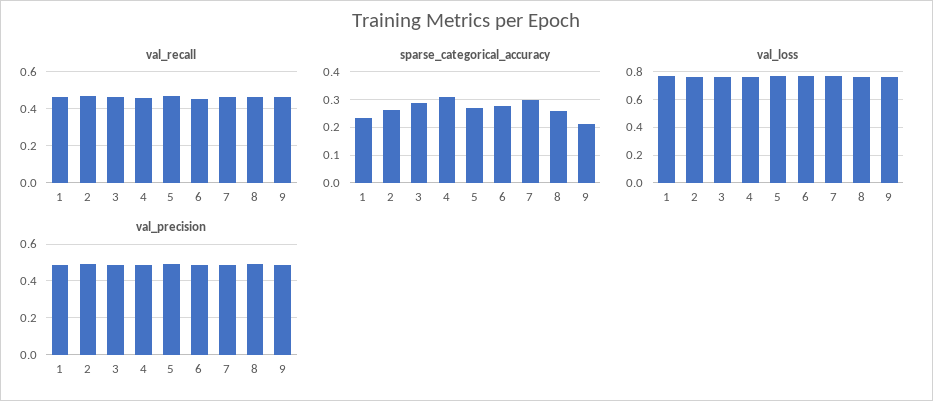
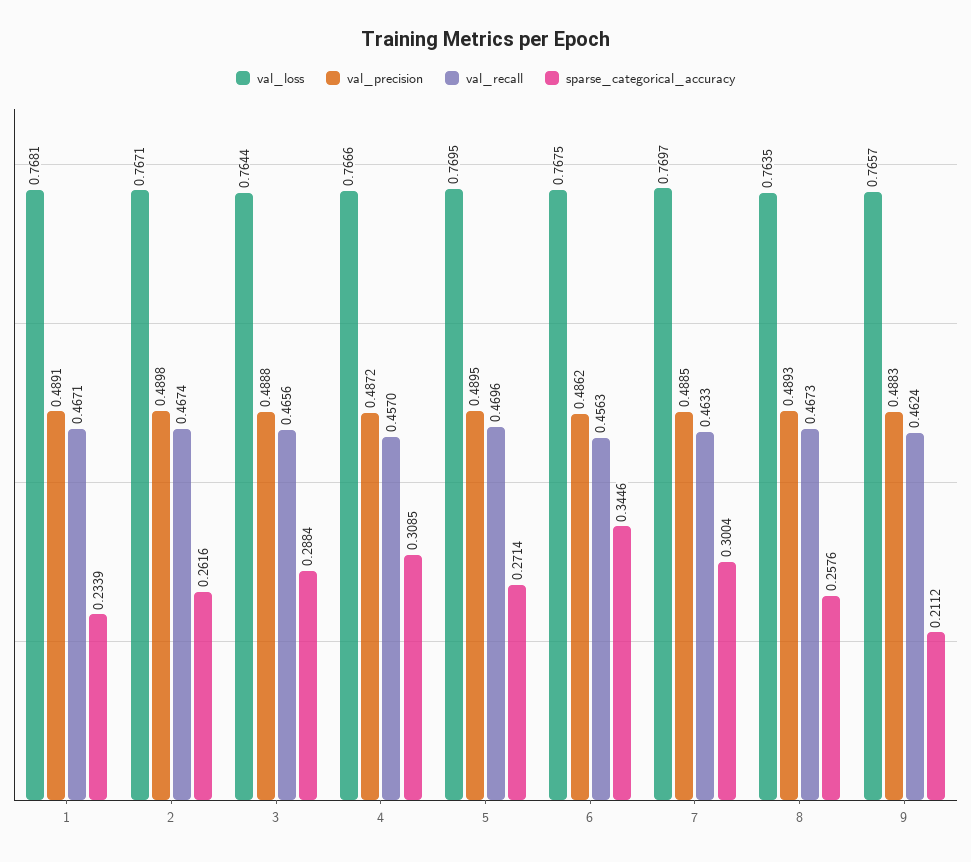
  {
    "val_recall": {
      "1": 0.4671,
      "2": 0.4674,
      "3": 0.4656,
      "4": 0.457,
      "5": 0.4696,
      "6": 0.4563,
      "7": 0.4633,
      "8": 0.4673,
      "9": 0.4624
    },
    "sparse_categorical_accuracy": {
      "1": 0.2339,
      "2": 0.2616,
      "3": 0.2884,
      "4": 0.3085,
      "5": 0.2714,
-     "6": 0.275,
+     "6": 0.3446,
      "7": 0.3004,
      "8": 0.2576,
      "9": 0.2112
    },
    "val_loss": {
      "1": 0.7681,
      "2": 0.7671,
      "3": 0.7644,
      "4": 0.7666,
      "5": 0.7695,
      "6": 0.7675,
      "7": 0.7697,
      "8": 0.7635,
      "9": 0.7657
    },
    "val_precision": {
      "1": 0.4891,
      "2": 0.4898,
      "3": 0.4888,
      "4": 0.4872,
      "5": 0.4895,
      "6": 0.4862,
      "7": 0.4885,
      "8": 0.4893,
      "9": 0.4883
    }
  }

